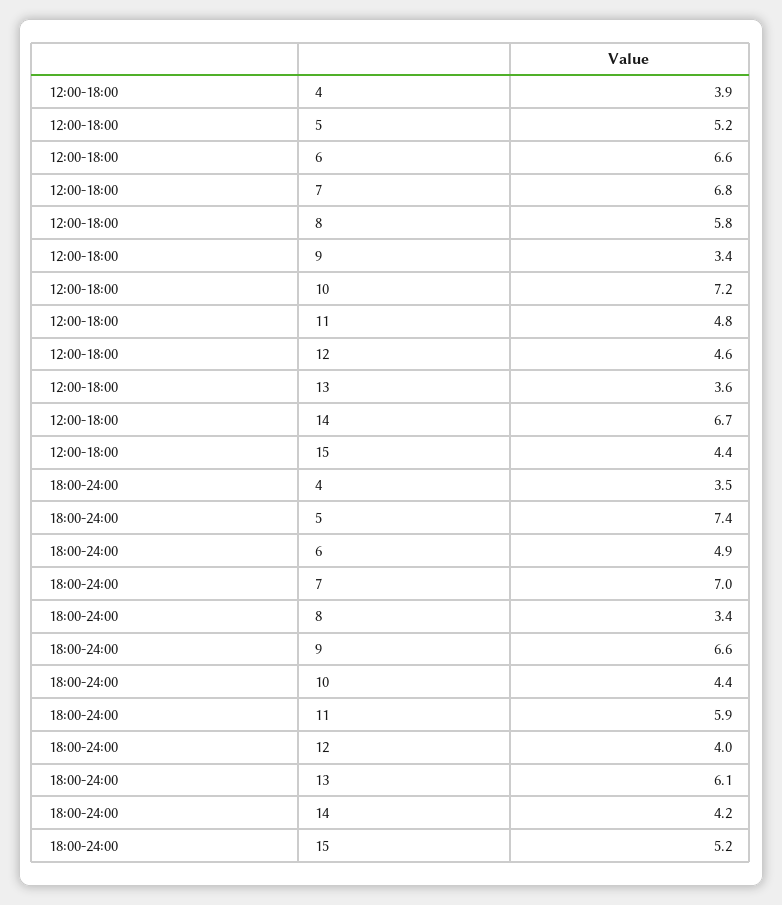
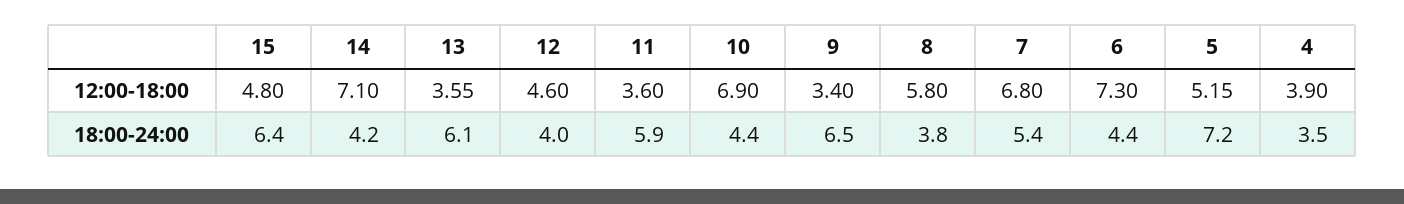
  {
    "12:00-18:00": {
      "4": 3.9,
      "5": 5.15,
-     "6": 6.6,
+     "6": 7.3,
      "7": 6.8,
      "8": 5.8,
      "9": 3.4,
-     "10": 7.2,
+     "10": 6.9,
-     "11": 4.8,
+     "11": 3.6,
      "12": 4.6,
      "13": 3.55,
-     "14": 6.7,
+     "14": 7.1,
-     "15": 4.4
+     "15": 4.8
    },
    "18:00-24:00": {
      "4": 3.5,
-     "5": 7.4,
+     "5": 7.2,
-     "6": 4.9,
+     "6": 4.4,
-     "7": 7,
+     "7": 5.4,
-     "8": 3.4,
+     "8": 3.8,
-     "9": 6.6,
+     "9": 6.5,
      "10": 4.4,
      "11": 5.9,
      "12": 4,
      "13": 6.1,
      "14": 4.2,
-     "15": 5.2
+     "15": 6.4
    }
  }

